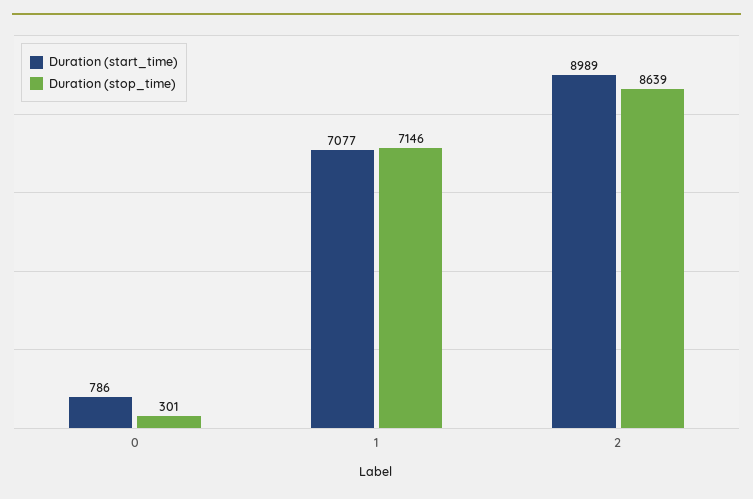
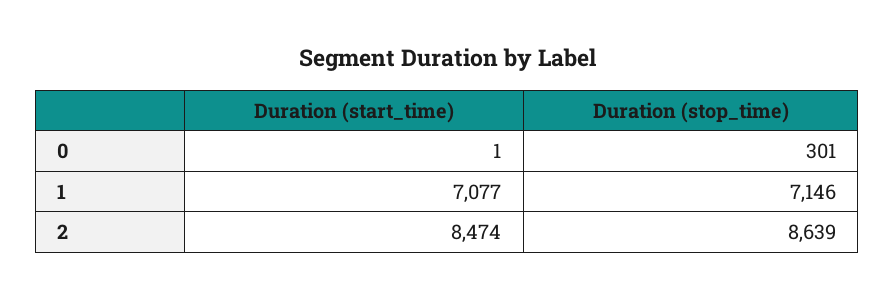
  {
    "Duration (start_time)": {
-     "0": 786,
+     "0": 1,
      "1": 7077,
-     "2": 8989
+     "2": 8474
    },
    "Duration (stop_time)": {
      "0": 301,
      "1": 7146,
      "2": 8639
    }
  }

